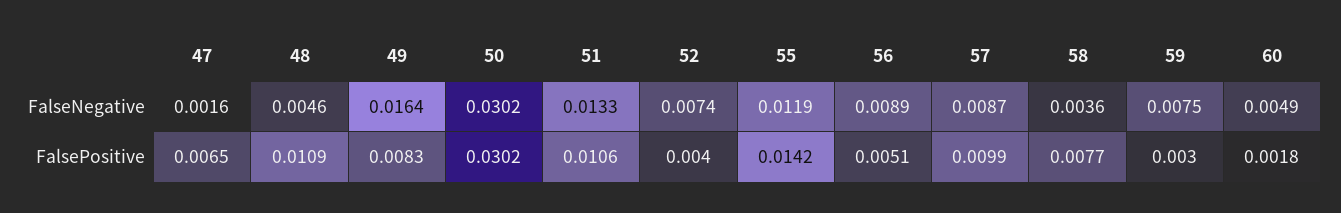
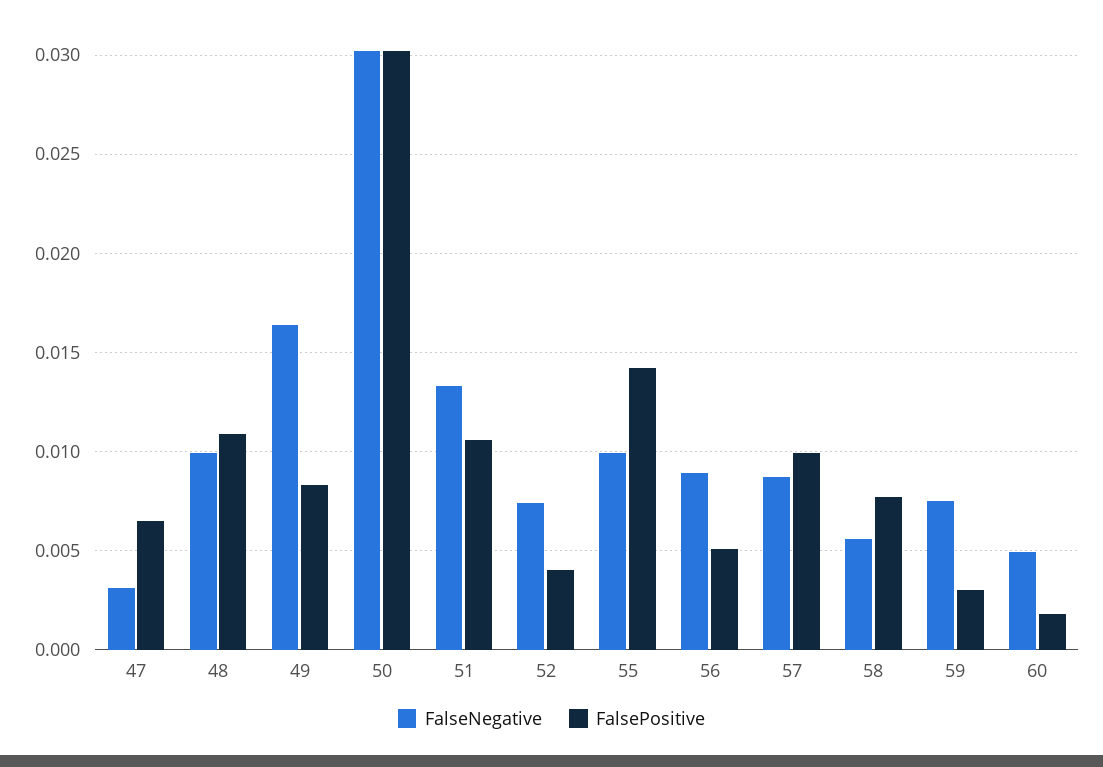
  {
    "FalseNegative": {
-     "47": 0.0016,
+     "47": 0.003,
-     "48": 0.0046,
+     "48": 0.01,
      "49": 0.0164,
      "50": 0.0302,
      "51": 0.0133,
      "52": 0.0074,
-     "55": 0.0119,
+     "55": 0.01,
      "56": 0.0089,
      "57": 0.0087,
-     "58": 0.0036,
+     "58": 0.0055,
      "59": 0.0075,
      "60": 0.0049
    },
    "FalsePositive": {
      "47": 0.0065,
      "48": 0.0109,
      "49": 0.0083,
      "50": 0.0302,
      "51": 0.0106,
      "52": 0.004,
      "55": 0.0142,
      "56": 0.0051,
      "57": 0.0099,
      "58": 0.0077,
      "59": 0.003,
      "60": 0.0018
    }
  }

